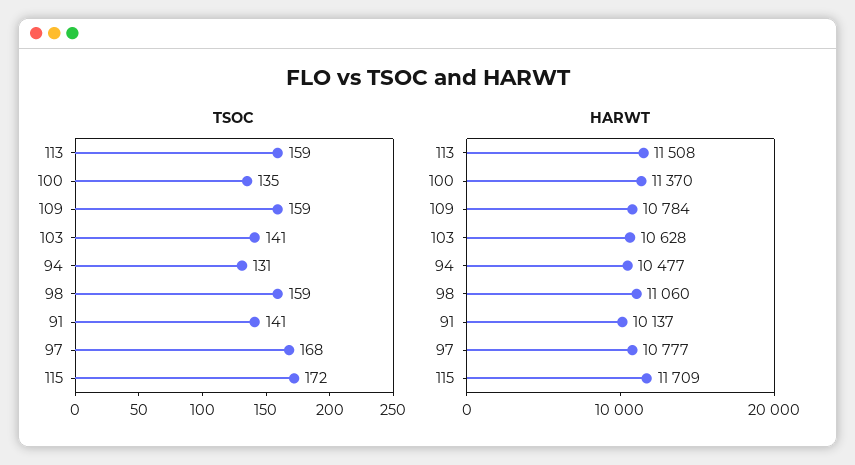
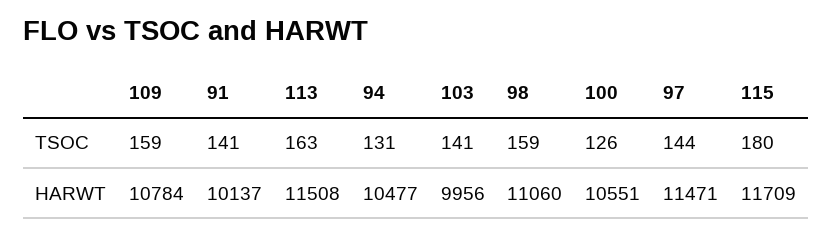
  {
    "TSOC": {
-     "113": 159,
+     "113": 163,
-     "100": 135,
+     "100": 126,
      "109": 159,
      "103": 141,
      "94": 131,
      "98": 159,
      "91": 141,
-     "97": 168,
+     "97": 144,
-     "115": 172
+     "115": 180
    },
    "HARWT": {
      "113": 11508,
-     "100": 11370,
+     "100": 10551,
      "109": 10784,
-     "103": 10628,
+     "103": 9956,
      "94": 10477,
      "98": 11060,
      "91": 10137,
-     "97": 10777,
+     "97": 11471,
      "115": 11709
    }
  }

